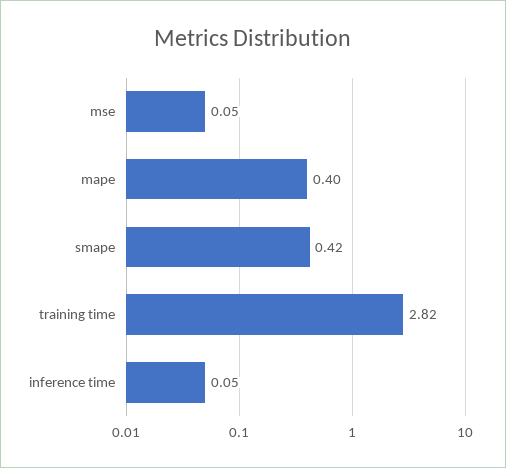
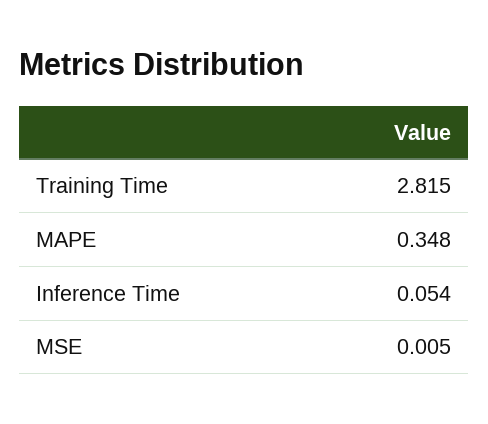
  {
-   "mse": 0.05,
+   "mse": 0.005,
-   "mape": 0.4,
+   "mape": 0.348,
-   "smape": 0.42,
    "training time": 2.815,
    "inference time": 0.054
  }

